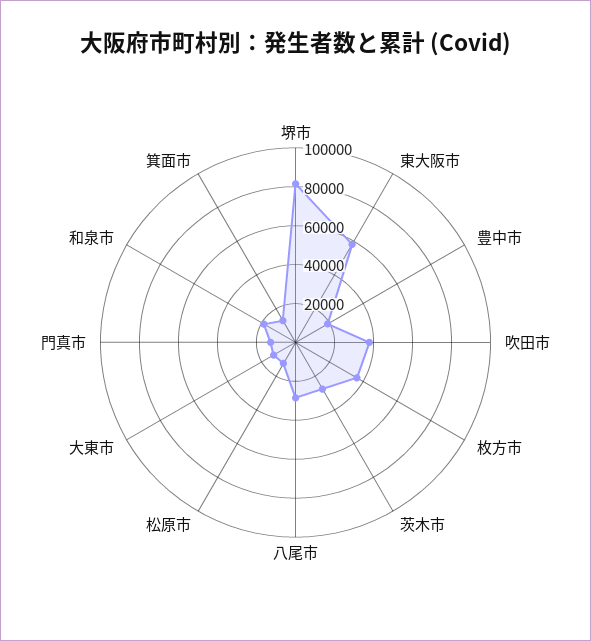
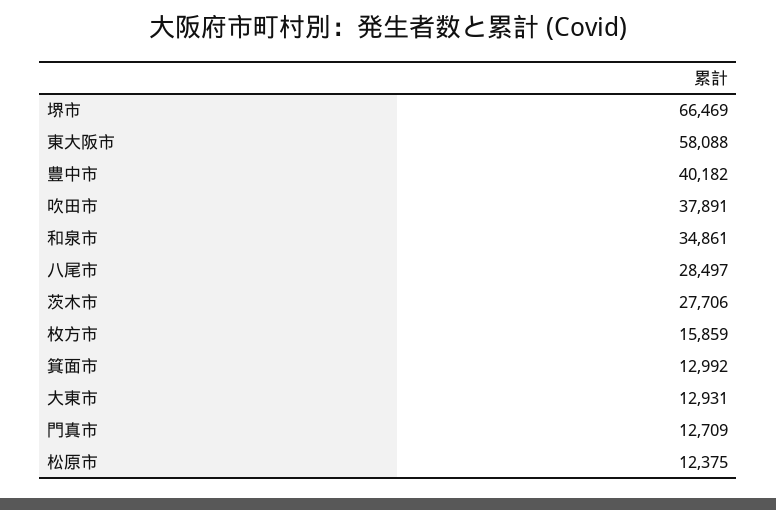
  {
-   "堺市": 80000,
+   "堺市": 66469,
    "東大阪市": 58088,
-   "豊中市": 20000,
+   "豊中市": 40182,
    "吹田市": 37891,
-   "枚方市": 35000,
+   "枚方市": 15859,
    "茨木市": 27706,
    "八尾市": 28497,
    "松原市": 12375,
    "大東市": 12931,
    "門真市": 12709,
-   "和泉市": 20000,
+   "和泉市": 34861,
    "箕面市": 12992
  }

